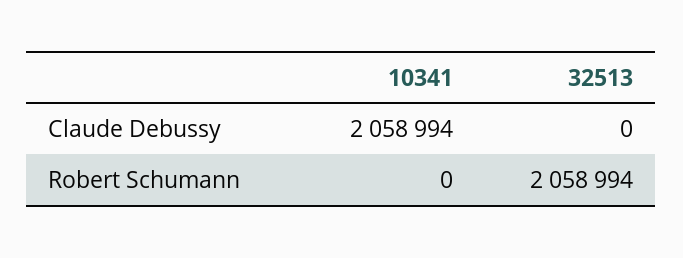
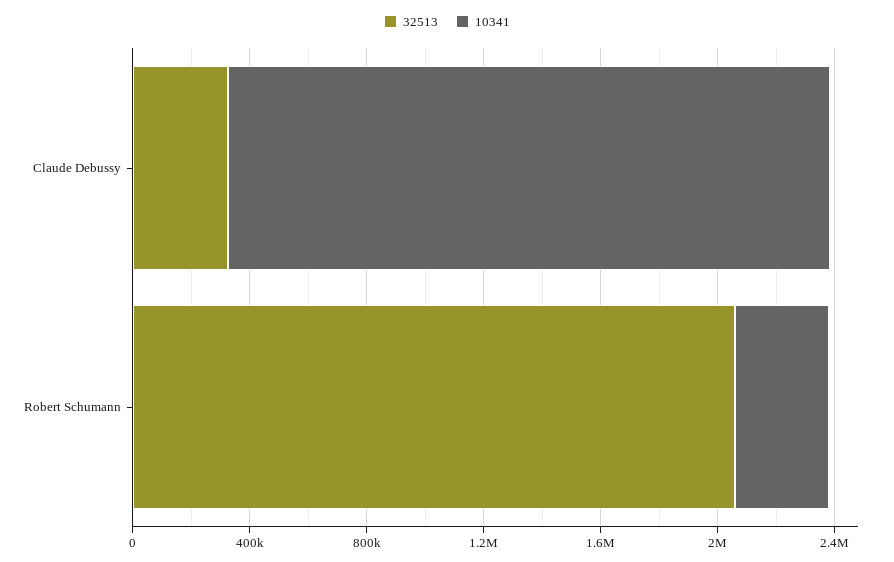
  {
    "10341": {
      "Claude Debussy": 2058994,
-     "Robert Schumann": 0
+     "Robert Schumann": 300000
    },
    "32513": {
-     "Claude Debussy": 0,
+     "Claude Debussy": 300000,
      "Robert Schumann": 2058994
    }
  }

